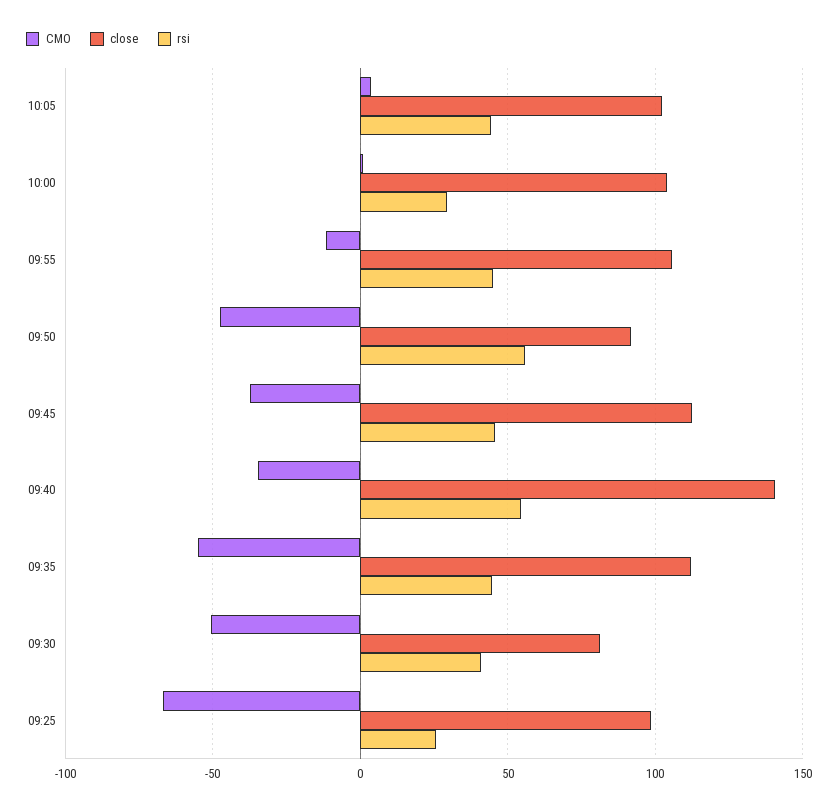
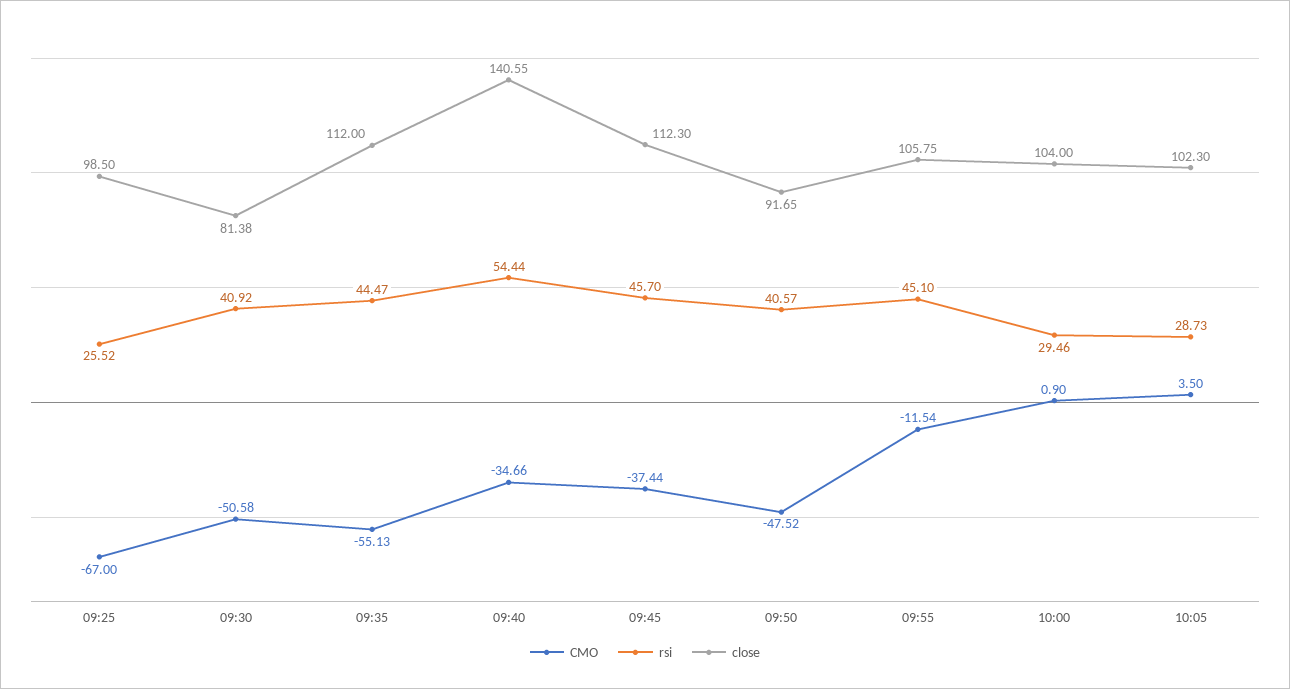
  {
    "CMO": {
      "10:05": 3.5,
      "10:00": 0.9,
      "09:55": -11.54,
      "09:50": -47.52,
      "09:45": -37.44,
      "09:40": -34.66,
      "09:35": -55.13,
      "09:30": -50.58,
      "09:25": -67
    },
    "close": {
      "10:05": 102.3,
      "10:00": 104,
      "09:55": 105.75,
      "09:50": 91.65,
      "09:45": 112.3,
      "09:40": 140.55,
      "09:35": 112,
      "09:30": 81.38,
      "09:25": 98.5
    },
    "rsi": {
-     "10:05": 45,
+     "10:05": 28.73,
      "10:00": 29.46,
      "09:55": 45.1,
-     "09:50": 55,
+     "09:50": 40.57,
      "09:45": 45.7,
      "09:40": 54.44,
      "09:35": 44.47,
      "09:30": 40.92,
      "09:25": 25.52
    }
  }

